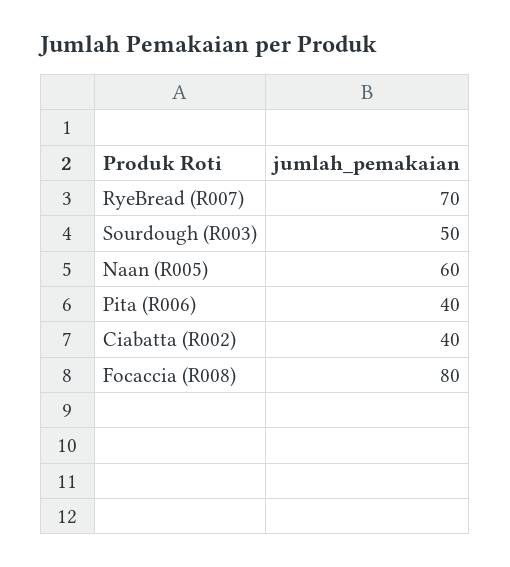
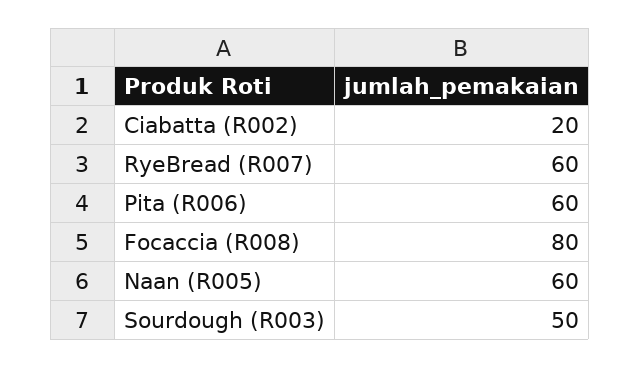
  {
-   "RyeBread (R007)": 70,
+   "RyeBread (R007)": 60,
    "Sourdough (R003)": 50,
    "Naan (R005)": 60,
-   "Pita (R006)": 40,
+   "Pita (R006)": 60,
-   "Ciabatta (R002)": 40,
+   "Ciabatta (R002)": 20,
    "Focaccia (R008)": 80
  }

